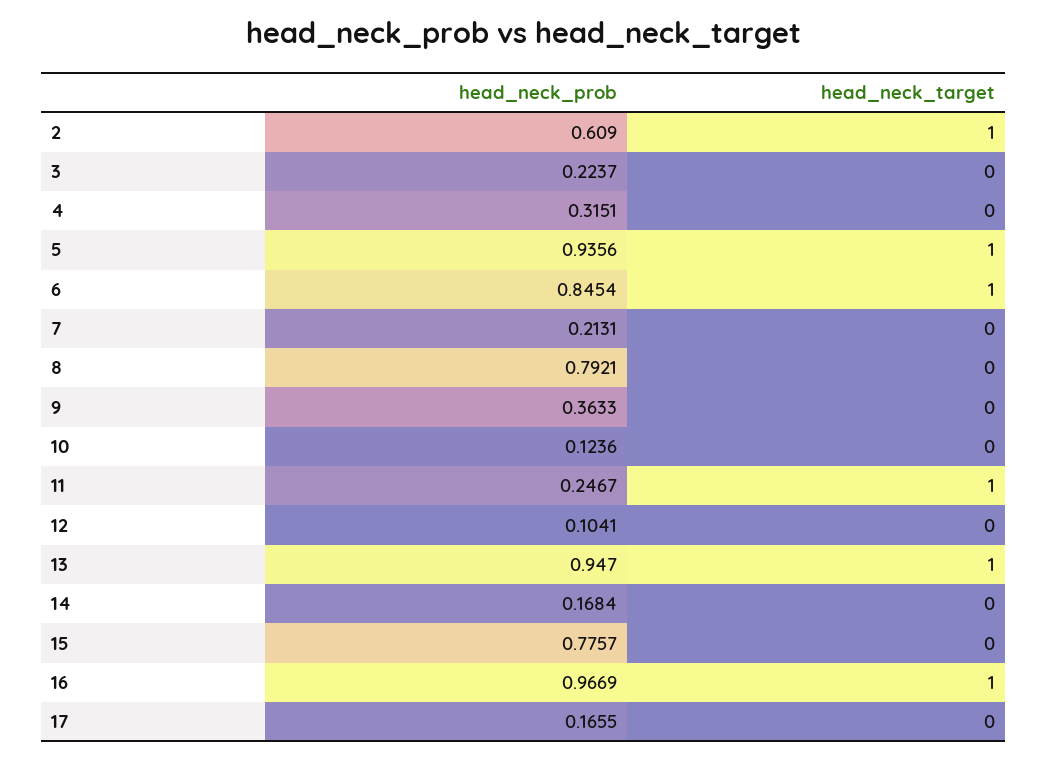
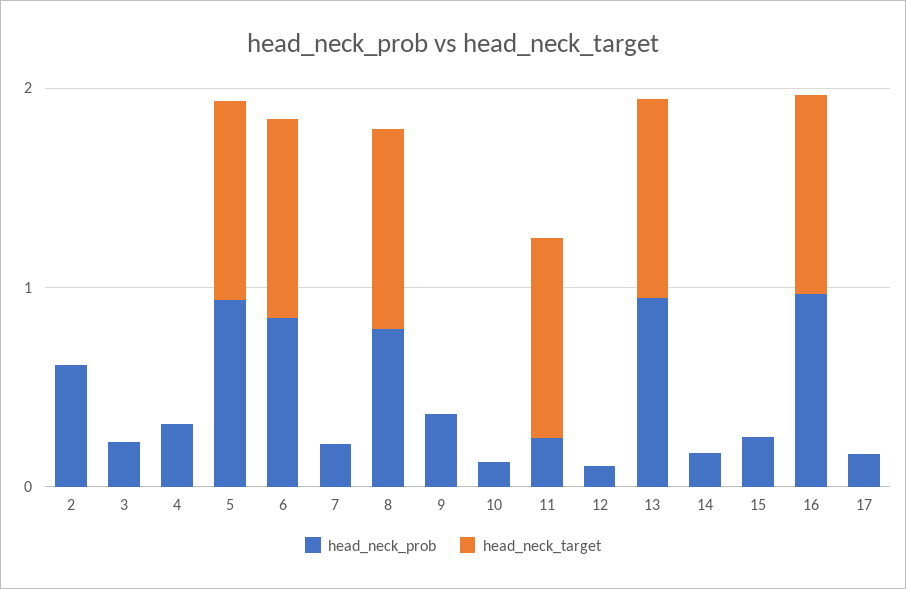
  {
    "head_neck_prob": {
      "2": 0.609,
      "3": 0.2237,
      "4": 0.3151,
      "5": 0.9356,
      "6": 0.8454,
      "7": 0.2131,
      "8": 0.7921,
      "9": 0.3633,
      "10": 0.1236,
      "11": 0.2467,
      "12": 0.1041,
      "13": 0.947,
      "14": 0.1684,
-     "15": 0.7757,
+     "15": 0.2,
      "16": 0.9669,
      "17": 0.1655
    },
    "head_neck_target": {
-     "2": 1,
+     "2": 0,
      "3": 0,
      "4": 0,
      "5": 1,
      "6": 1,
      "7": 0,
-     "8": 0,
+     "8": 1,
      "9": 0,
      "10": 0,
      "11": 1,
      "12": 0,
      "13": 1,
      "14": 0,
      "15": 0,
      "16": 1,
      "17": 0
    }
  }

